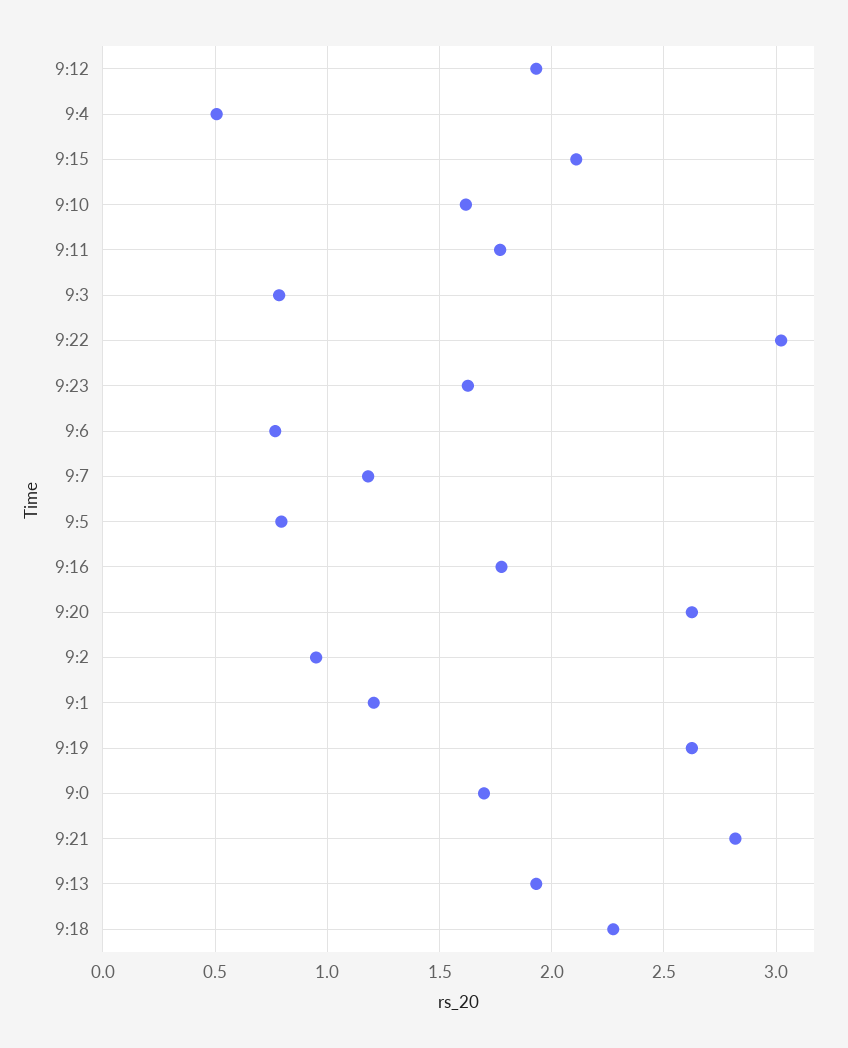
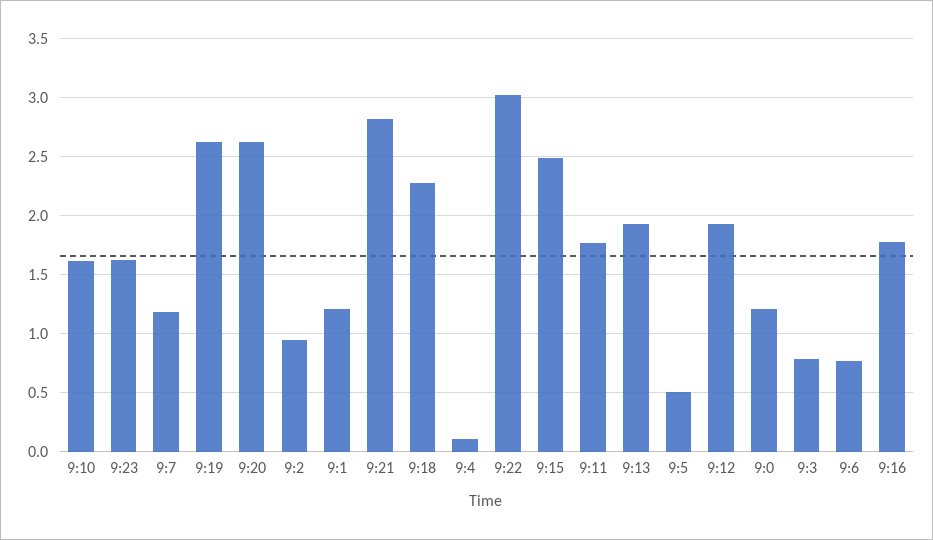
  {
    "9:12": 1.95,
-   "9:4": 0.5,
+   "9:4": 0.1,
-   "9:15": 2.1,
+   "9:15": 2.5,
    "9:10": 1.6,
    "9:11": 1.75,
    "9:3": 0.8,
    "9:22": 3,
    "9:23": 1.65,
    "9:6": 0.75,
    "9:7": 1.2,
-   "9:5": 0.8,
+   "9:5": 0.5,
    "9:16": 1.8,
    "9:20": 2.6,
    "9:2": 0.95,
    "9:1": 1.2,
    "9:19": 2.6,
-   "9:0": 1.7,
+   "9:0": 1.2,
    "9:21": 2.8,
    "9:13": 1.95,
    "9:18": 2.25
  }

